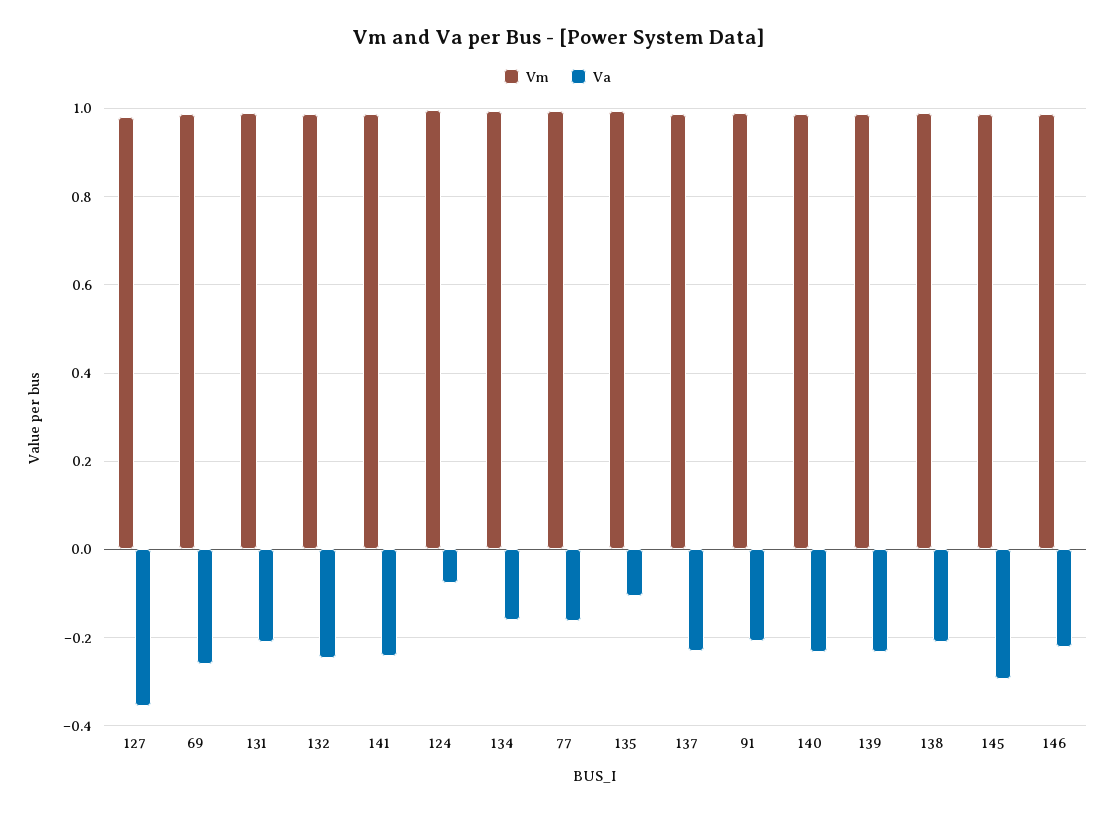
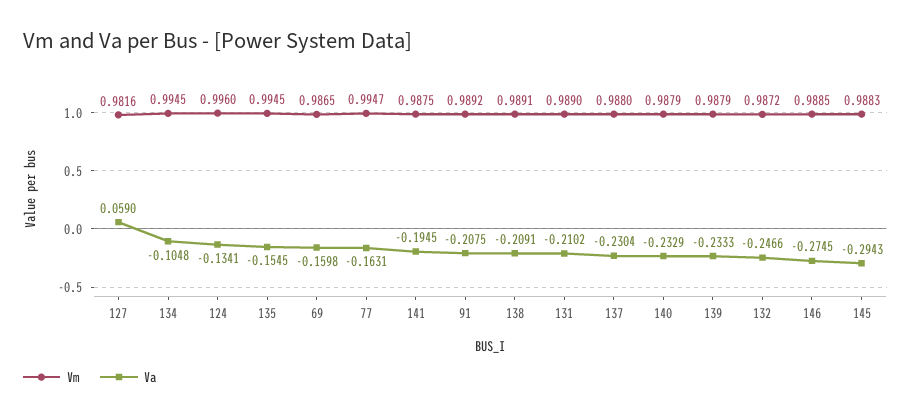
  {
    "Vm": {
      "127": 0.9816,
      "69": 0.9865,
      "131": 0.989,
      "132": 0.9872,
      "141": 0.9875,
      "124": 0.996,
      "134": 0.9945,
      "77": 0.9947,
      "135": 0.9945,
      "137": 0.988,
      "91": 0.9892,
      "140": 0.9879,
      "139": 0.9879,
      "138": 0.9891,
      "145": 0.9883,
      "146": 0.9885
    },
    "Va": {
-     "127": -0.36,
+     "127": 0.059,
-     "69": -0.26,
+     "69": -0.1598,
      "131": -0.2102,
      "132": -0.2466,
-     "141": -0.24,
+     "141": -0.1945,
-     "124": -0.08,
+     "124": -0.1341,
-     "134": -0.16,
+     "134": -0.1048,
      "77": -0.1631,
-     "135": -0.1,
+     "135": -0.1545,
      "137": -0.2304,
      "91": -0.2075,
      "140": -0.2329,
      "139": -0.2333,
      "138": -0.2091,
      "145": -0.2943,
-     "146": -0.22
+     "146": -0.2745
    }
  }

